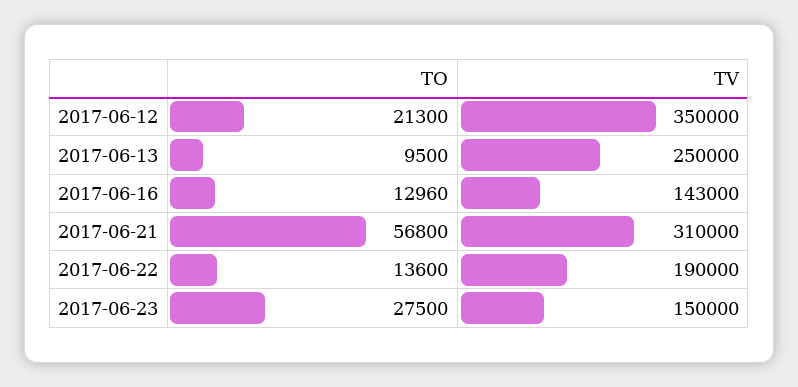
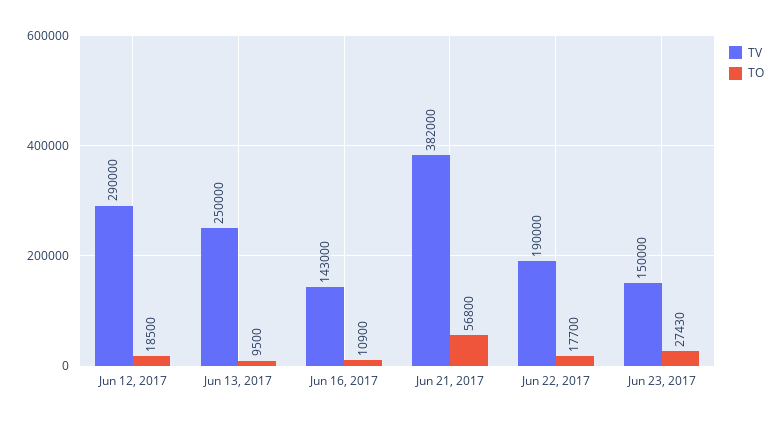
  {
    "TO": {
-     "2017-06-12": 21300,
+     "2017-06-12": 18500,
      "2017-06-13": 9500,
-     "2017-06-16": 12960,
+     "2017-06-16": 10900,
      "2017-06-21": 56800,
-     "2017-06-22": 13600,
+     "2017-06-22": 17700,
-     "2017-06-23": 27500
+     "2017-06-23": 27430
    },
    "TV": {
-     "2017-06-12": 350000,
+     "2017-06-12": 290000,
      "2017-06-13": 250000,
      "2017-06-16": 143000,
-     "2017-06-21": 310000,
+     "2017-06-21": 382000,
      "2017-06-22": 190000,
      "2017-06-23": 150000
    }
  }

